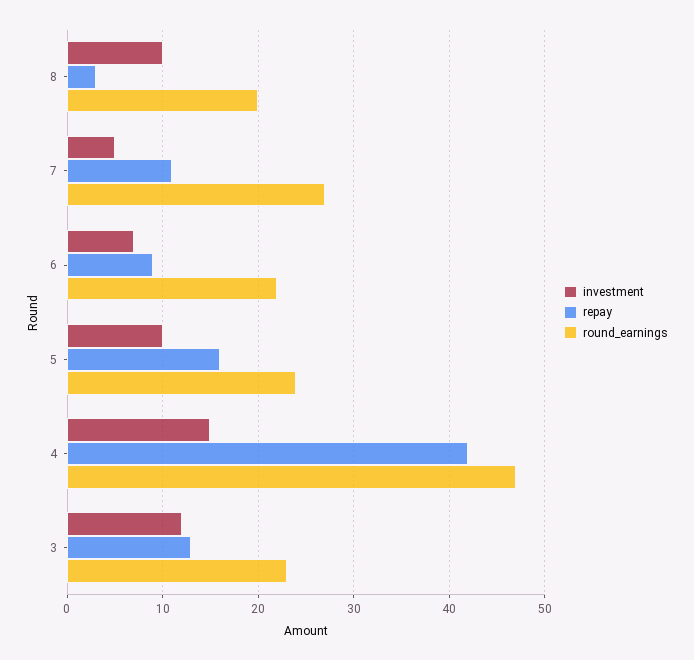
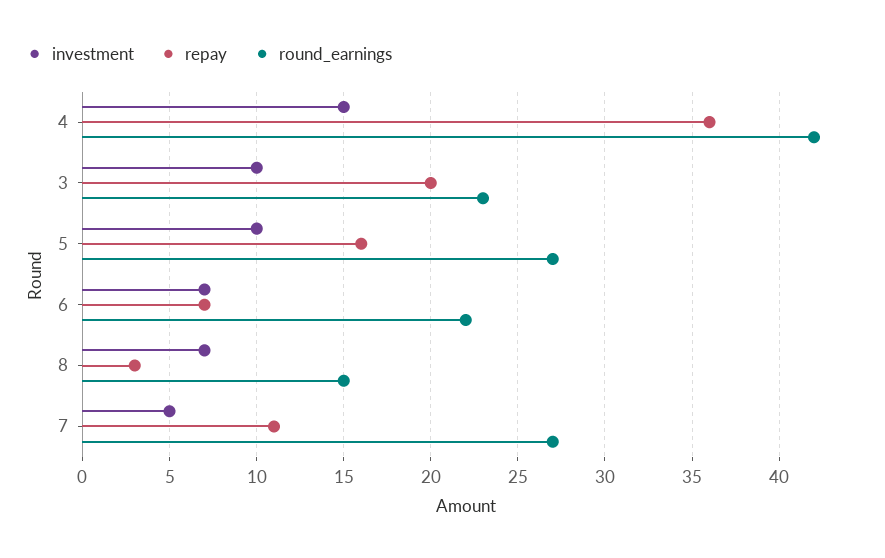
  {
    "investment": {
-     "8": 10,
+     "8": 7,
      "7": 5,
      "6": 7,
      "5": 10,
      "4": 15,
-     "3": 12
+     "3": 10
    },
    "repay": {
      "8": 3,
      "7": 11,
-     "6": 9,
+     "6": 7,
      "5": 16,
-     "4": 42,
+     "4": 36,
-     "3": 13
+     "3": 20
    },
    "round_earnings": {
-     "8": 20,
+     "8": 15,
      "7": 27,
      "6": 22,
-     "5": 24,
+     "5": 27,
-     "4": 47,
+     "4": 42,
      "3": 23
    }
  }

